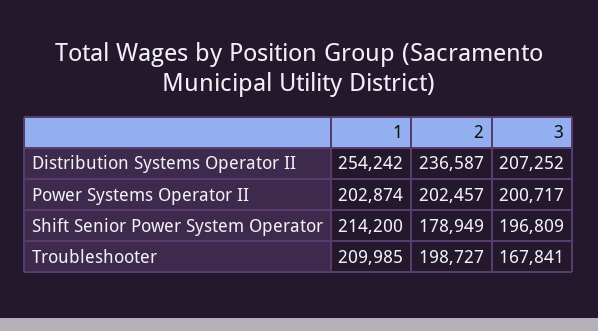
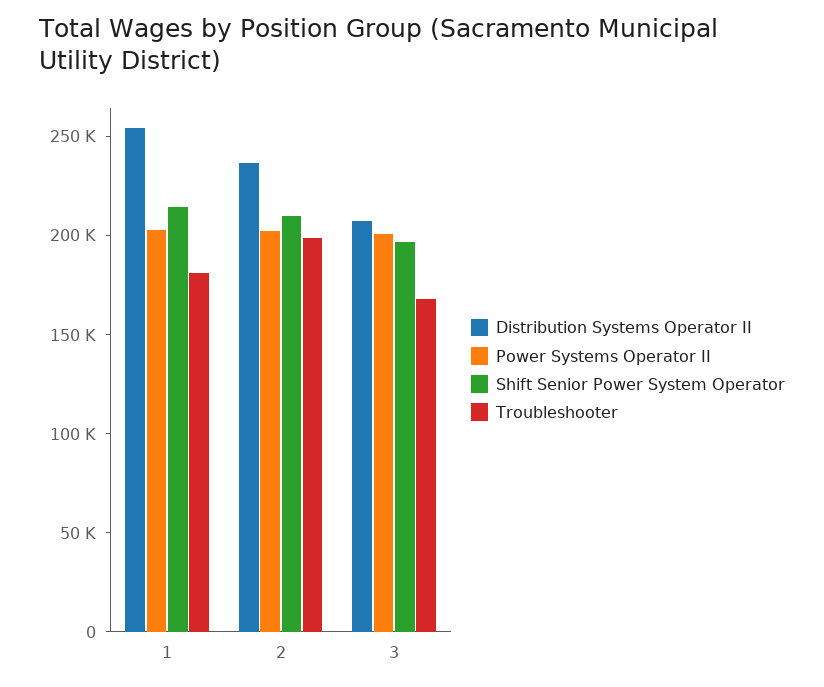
  {
    "Distribution Systems Operator II": {
      "1": 254242,
      "2": 236587,
      "3": 207252
    },
    "Power Systems Operator II": {
      "1": 202874,
      "2": 202457,
      "3": 200717
    },
    "Shift Senior Power System Operator": {
      "1": 214200,
-     "2": 178949,
+     "2": 210000,
      "3": 196809
    },
    "Troubleshooter": {
-     "1": 209985,
+     "1": 180000,
      "2": 198727,
      "3": 167841
    }
  }

